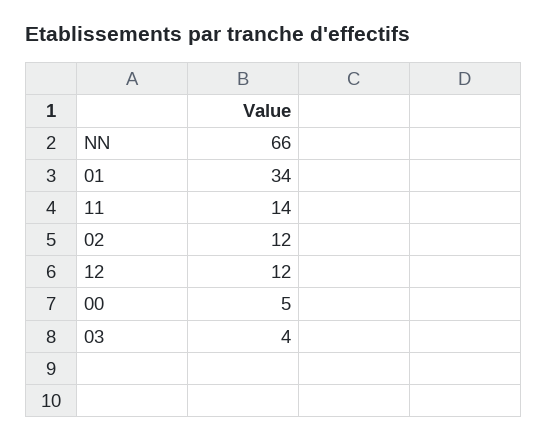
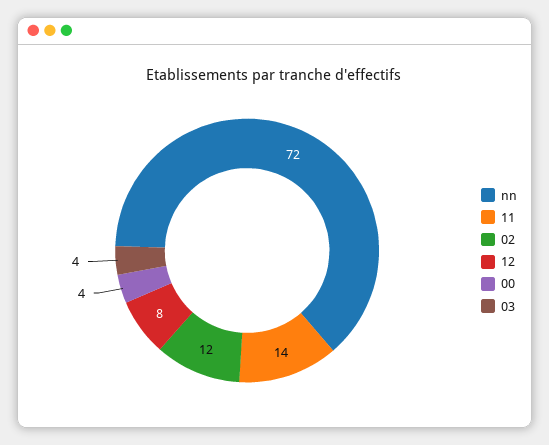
  {
-   "NN": 66,
+   "NN": 72,
-   "01": 34,
    "11": 14,
    "02": 12,
-   "12": 12,
+   "12": 8,
-   "00": 5,
+   "00": 4,
    "03": 4
  }

